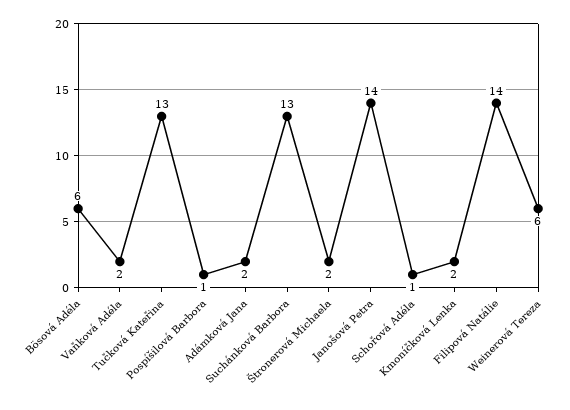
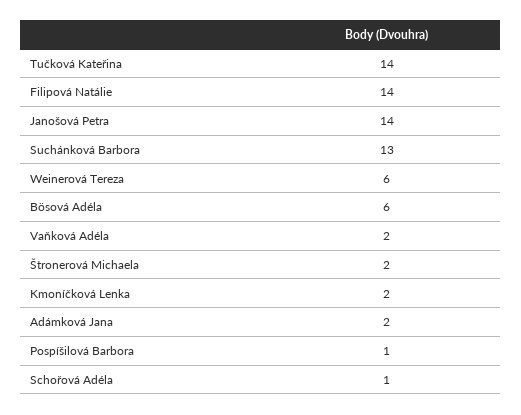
  {
    "Bösová Adéla": 6,
    "Vaňková Adéla": 2,
-   "Tučková Kateřina": 13,
+   "Tučková Kateřina": 14,
    "Pospíšilová Barbora": 1,
    "Adámková Jana": 2,
    "Suchánková Barbora": 13,
    "Štronerová Michaela": 2,
    "Janošová Petra": 14,
    "Schořová Adéla": 1,
    "Kmoníčková Lenka": 2,
    "Filipová Natálie": 14,
    "Weinerová Tereza": 6
  }

